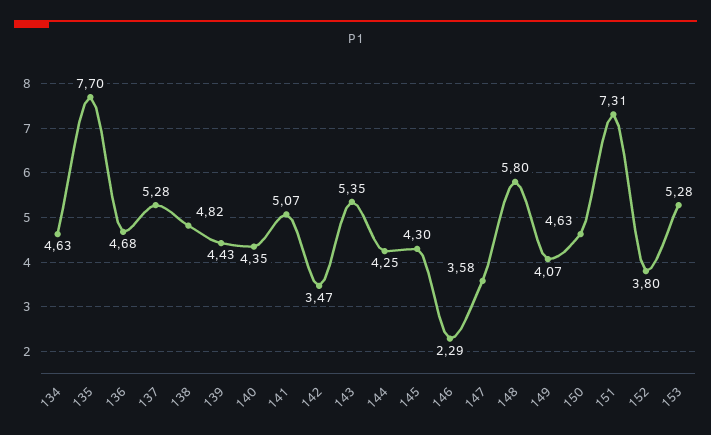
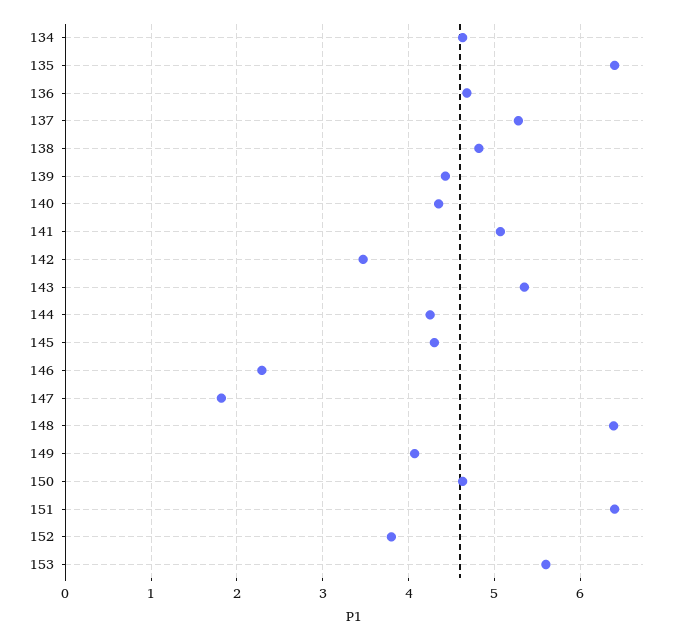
  {
    "134": 4.63,
-   "135": 7.7,
+   "135": 6.4,
    "136": 4.68,
    "137": 5.28,
    "138": 4.82,
    "139": 4.43,
    "140": 4.35,
    "141": 5.07,
    "142": 3.47,
    "143": 5.35,
    "144": 4.25,
    "145": 4.3,
    "146": 2.29,
-   "147": 3.58,
+   "147": 1.8,
-   "148": 5.8,
+   "148": 6.4,
    "149": 4.07,
    "150": 4.63,
-   "151": 7.31,
+   "151": 6.4,
    "152": 3.8,
-   "153": 5.28
+   "153": 5.6
  }

